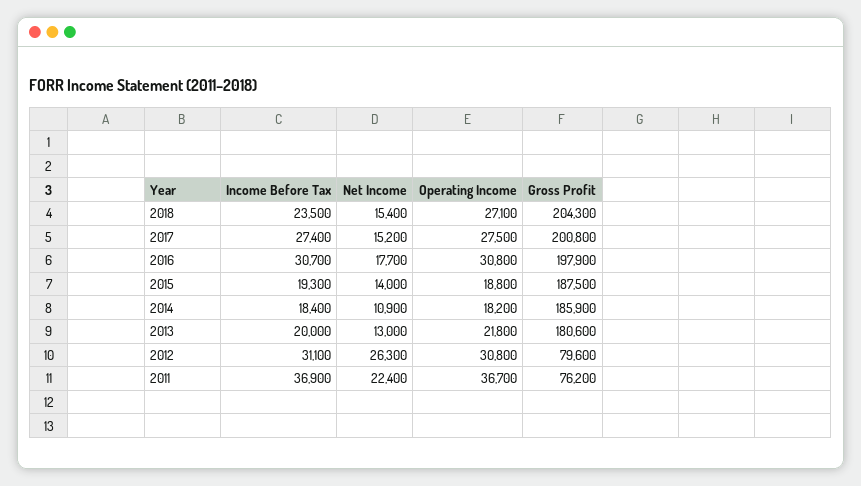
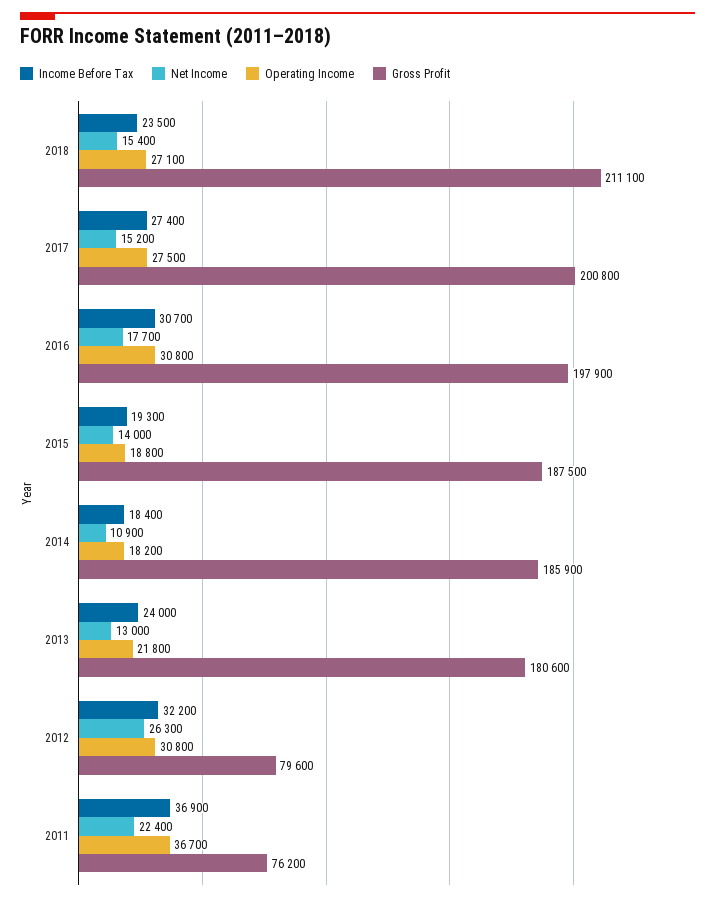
  {
    "Income Before Tax": {
      "2018": 23500,
      "2017": 27400,
      "2016": 30700,
      "2015": 19300,
      "2014": 18400,
-     "2013": 20000,
+     "2013": 24000,
-     "2012": 31100,
+     "2012": 32200,
      "2011": 36900
    },
    "Net Income": {
      "2018": 15400,
      "2017": 15200,
      "2016": 17700,
      "2015": 14000,
      "2014": 10900,
      "2013": 13000,
      "2012": 26300,
      "2011": 22400
    },
    "Operating Income": {
      "2018": 27100,
      "2017": 27500,
      "2016": 30800,
      "2015": 18800,
      "2014": 18200,
      "2013": 21800,
      "2012": 30800,
      "2011": 36700
    },
    "Gross Profit": {
-     "2018": 204300,
+     "2018": 211100,
      "2017": 200800,
      "2016": 197900,
      "2015": 187500,
      "2014": 185900,
      "2013": 180600,
      "2012": 79600,
      "2011": 76200
    }
  }

